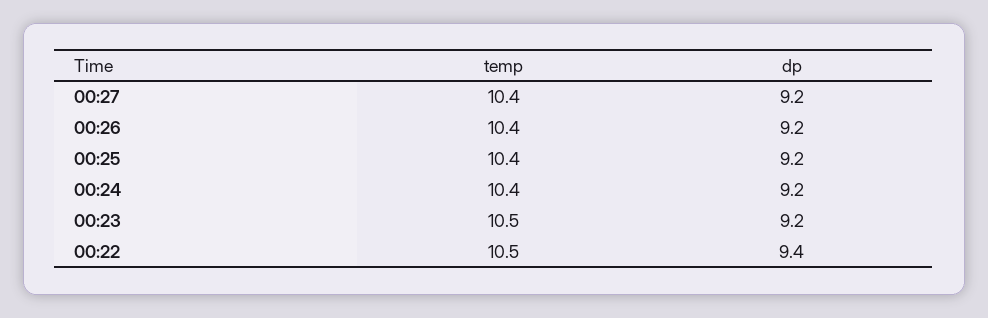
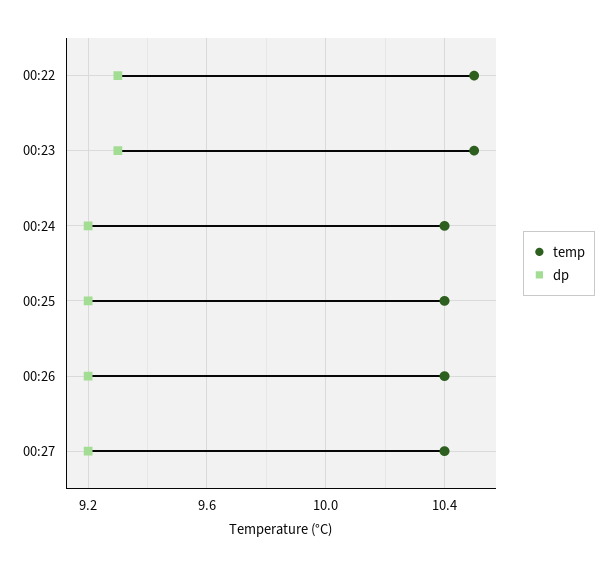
  {
    "temp": {
      "00:27": 10.4,
      "00:26": 10.4,
      "00:25": 10.4,
      "00:24": 10.4,
      "00:23": 10.5,
      "00:22": 10.5
    },
    "dp": {
      "00:27": 9.2,
      "00:26": 9.2,
      "00:25": 9.2,
      "00:24": 9.2,
-     "00:23": 9.2,
+     "00:23": 9.3,
-     "00:22": 9.4
+     "00:22": 9.3
    }
  }

